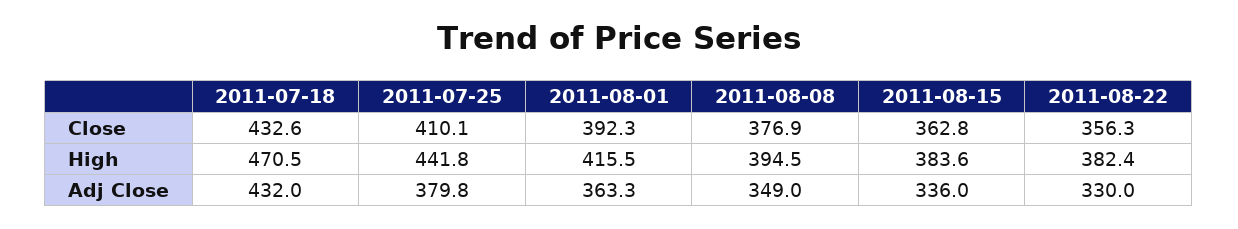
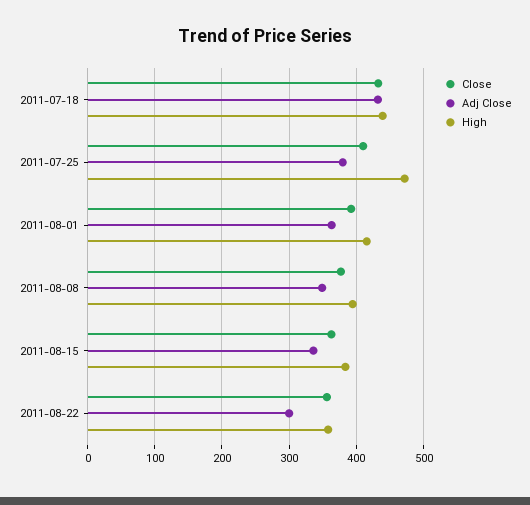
  {
    "Close": {
      "2011-07-18": 432.6,
      "2011-07-25": 410.1,
      "2011-08-01": 392.3,
      "2011-08-08": 376.9,
      "2011-08-15": 362.8,
      "2011-08-22": 356.3
    },
    "High": {
-     "2011-07-18": 470.5,
+     "2011-07-18": 440,
-     "2011-07-25": 441.8,
+     "2011-07-25": 470,
      "2011-08-01": 415.5,
      "2011-08-08": 394.5,
      "2011-08-15": 383.6,
-     "2011-08-22": 382.4
+     "2011-08-22": 360
    },
    "Adj Close": {
      "2011-07-18": 432,
      "2011-07-25": 379.8,
      "2011-08-01": 363.3,
      "2011-08-08": 349,
      "2011-08-15": 336,
-     "2011-08-22": 330
+     "2011-08-22": 300
    }
  }

